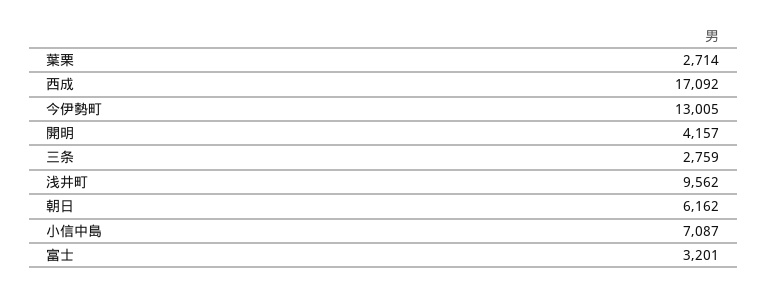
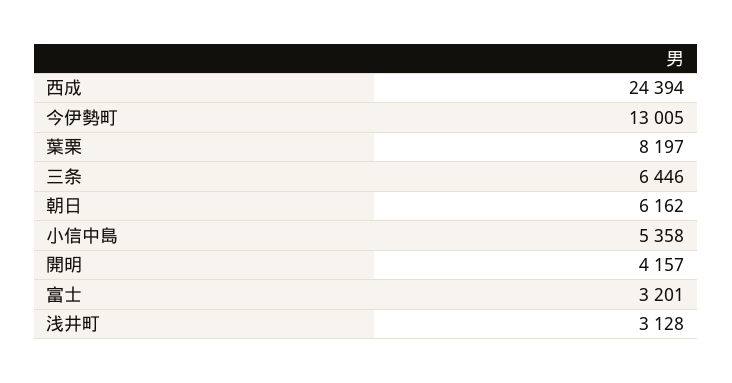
  {
-   "葉栗": 2714,
+   "葉栗": 8197,
-   "西成": 17092,
+   "西成": 24394,
    "今伊勢町": 13005,
    "開明": 4157,
-   "三条": 2759,
+   "三条": 6446,
-   "浅井町": 9562,
+   "浅井町": 3128,
    "朝日": 6162,
-   "小信中島": 7087,
+   "小信中島": 5358,
    "富士": 3201
  }

